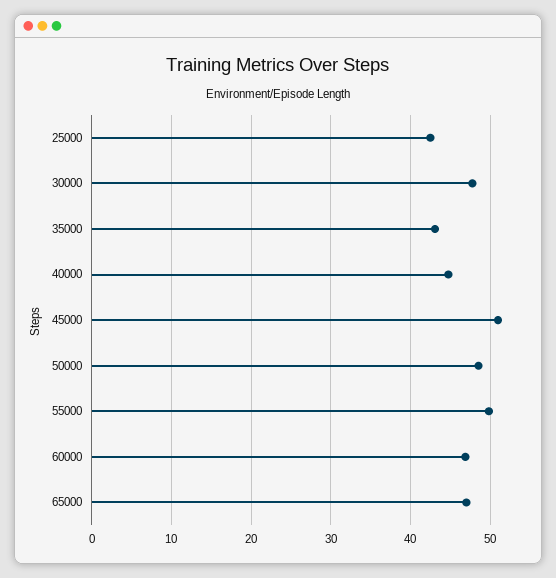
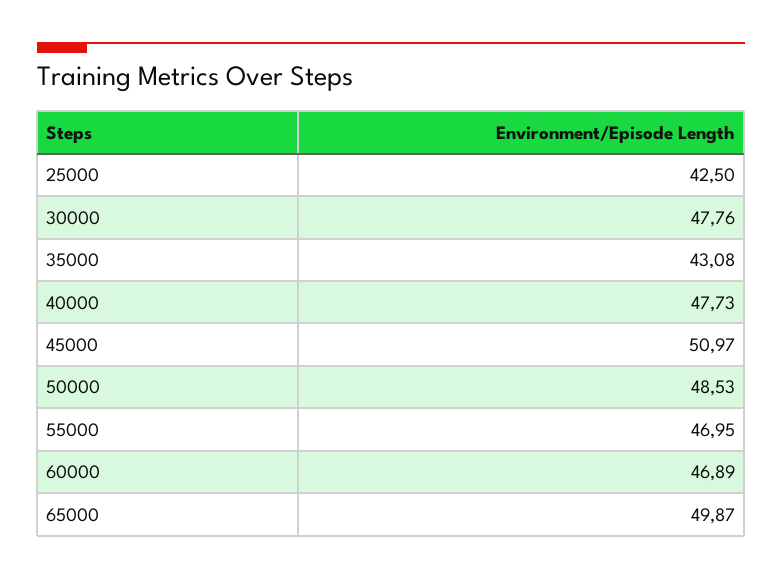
  {
    "25000": 42.5,
    "30000": 47.76,
    "35000": 43.08,
-   "40000": 45,
+   "40000": 47.73,
    "45000": 50.97,
    "50000": 48.53,
-   "55000": 50,
+   "55000": 46.95,
    "60000": 46.89,
-   "65000": 47
+   "65000": 49.87
  }

